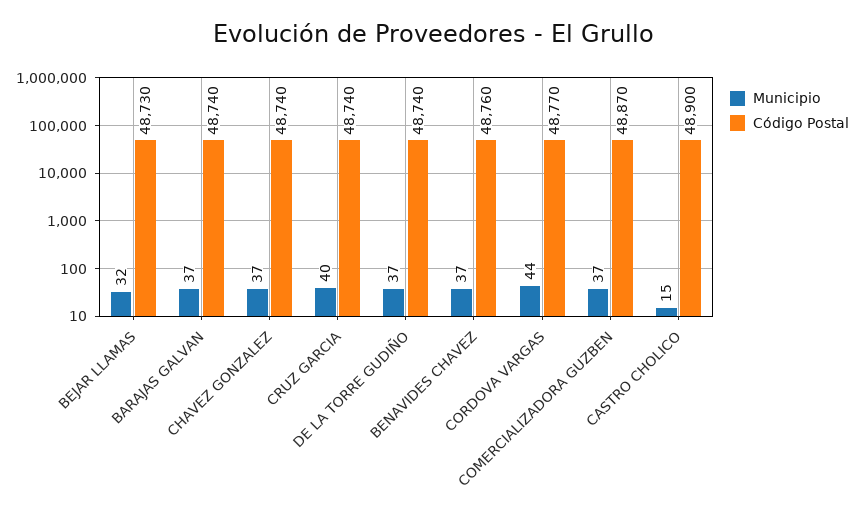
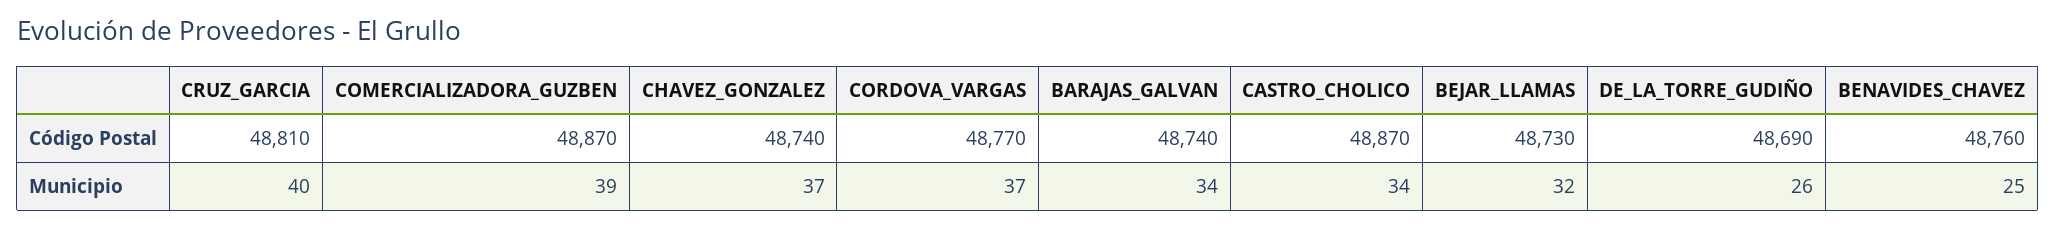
  {
    "Municipio": {
      "BEJAR LLAMAS": 32,
-     "BARAJAS GALVAN": 37,
+     "BARAJAS GALVAN": 34,
      "CHAVEZ GONZALEZ": 37,
      "CRUZ GARCIA": 40,
-     "DE LA TORRE GUDIÑO": 37,
+     "DE LA TORRE GUDIÑO": 26,
-     "BENAVIDES CHAVEZ": 37,
+     "BENAVIDES CHAVEZ": 25,
-     "CORDOVA VARGAS": 44,
+     "CORDOVA VARGAS": 37,
-     "COMERCIALIZADORA GUZBEN": 37,
+     "COMERCIALIZADORA GUZBEN": 39,
-     "CASTRO CHOLICO": 15
+     "CASTRO CHOLICO": 34
    },
    "Código Postal": {
      "BEJAR LLAMAS": 48730,
      "BARAJAS GALVAN": 48740,
      "CHAVEZ GONZALEZ": 48740,
-     "CRUZ GARCIA": 48740,
+     "CRUZ GARCIA": 48810,
-     "DE LA TORRE GUDIÑO": 48740,
+     "DE LA TORRE GUDIÑO": 48690,
      "BENAVIDES CHAVEZ": 48760,
      "CORDOVA VARGAS": 48770,
      "COMERCIALIZADORA GUZBEN": 48870,
-     "CASTRO CHOLICO": 48900
+     "CASTRO CHOLICO": 48870
    }
  }

